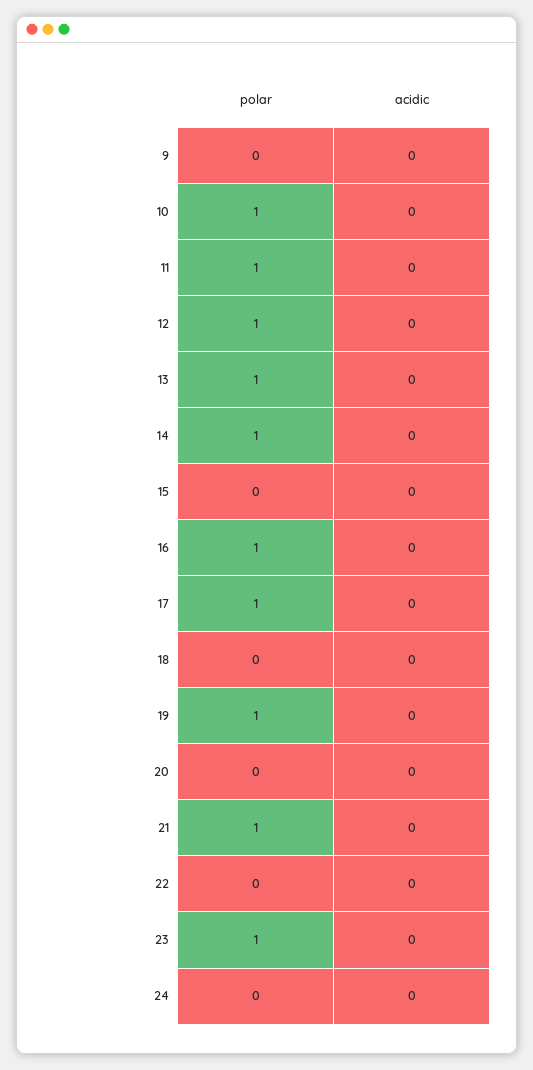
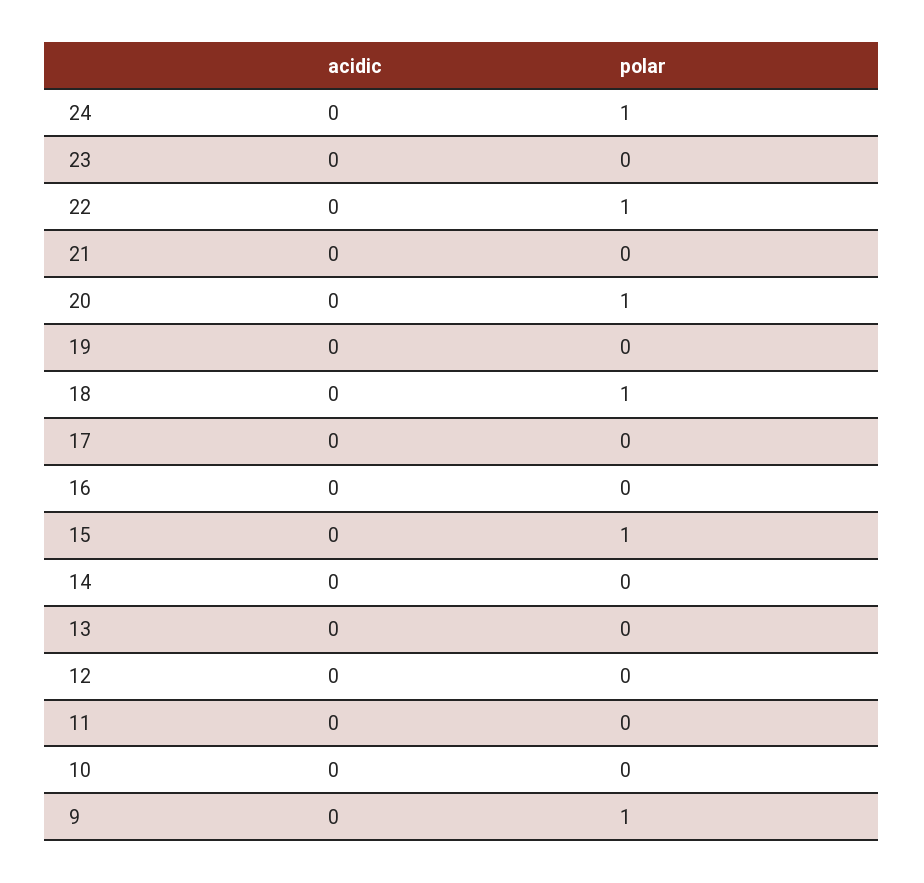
  {
    "polar": {
-     "9": 0,
+     "9": 1,
-     "10": 1,
+     "10": 0,
-     "11": 1,
+     "11": 0,
-     "12": 1,
+     "12": 0,
-     "13": 1,
+     "13": 0,
-     "14": 1,
+     "14": 0,
-     "15": 0,
+     "15": 1,
-     "16": 1,
+     "16": 0,
-     "17": 1,
+     "17": 0,
-     "18": 0,
+     "18": 1,
-     "19": 1,
+     "19": 0,
-     "20": 0,
+     "20": 1,
-     "21": 1,
+     "21": 0,
-     "22": 0,
+     "22": 1,
-     "23": 1,
+     "23": 0,
-     "24": 0
+     "24": 1
    },
    "acidic": {
      "9": 0,
      "10": 0,
      "11": 0,
      "12": 0,
      "13": 0,
      "14": 0,
      "15": 0,
      "16": 0,
      "17": 0,
      "18": 0,
      "19": 0,
      "20": 0,
      "21": 0,
      "22": 0,
      "23": 0,
      "24": 0
    }
  }

